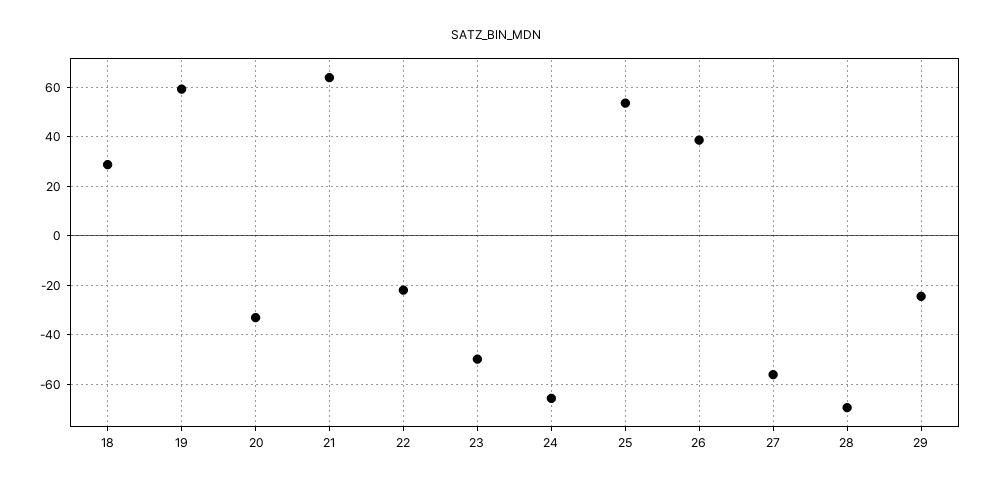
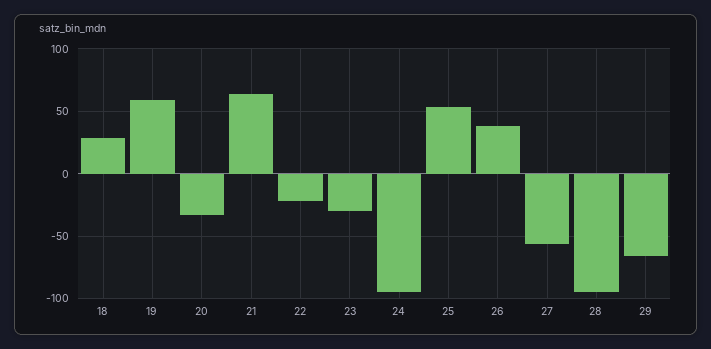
  {
    "18": 27.5,
    "19": 60,
    "20": -32.5,
    "21": 65,
    "22": -22.5,
-   "23": -50,
+   "23": -30,
-   "24": -65,
+   "24": -95,
    "25": 52.5,
    "26": 37.5,
    "27": -55,
-   "28": -70,
+   "28": -95,
-   "29": -25
+   "29": -65
  }

